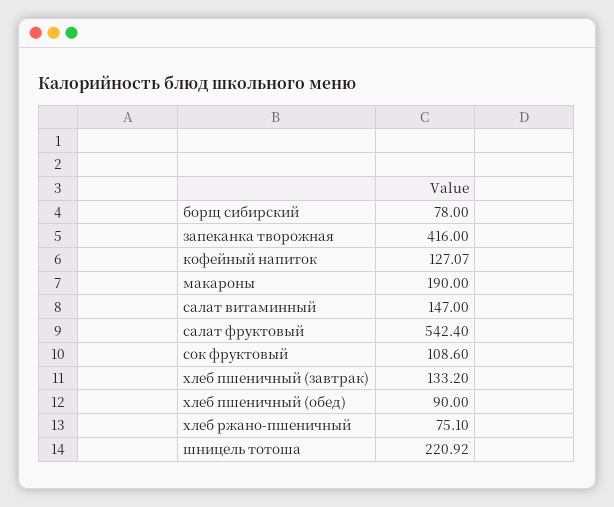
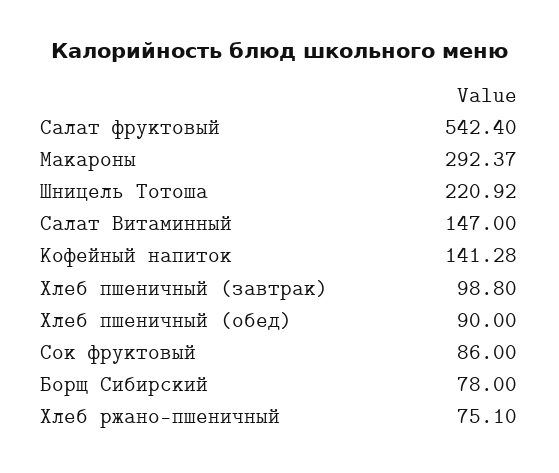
  {
    "борщ сибирский": 78,
-   "запеканка творожная": 416,
-   "кофейный напиток": 127.07,
+   "кофейный напиток": 141.28,
-   "макароны": 190,
+   "макароны": 292.37,
    "салат витаминный": 147,
    "салат фруктовый": 542.4,
-   "сок фруктовый": 108.6,
+   "сок фруктовый": 86,
-   "хлеб пшеничный (завтрак)": 133.2,
+   "хлеб пшеничный (завтрак)": 98.8,
    "хлеб пшеничный (обед)": 90,
    "хлеб ржано-пшеничный": 75.1,
    "шницель тотоша": 220.92
  }

